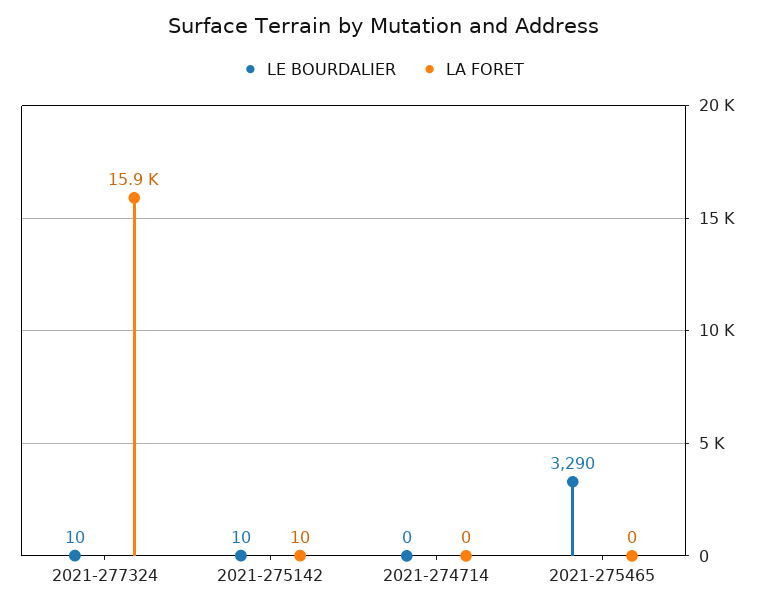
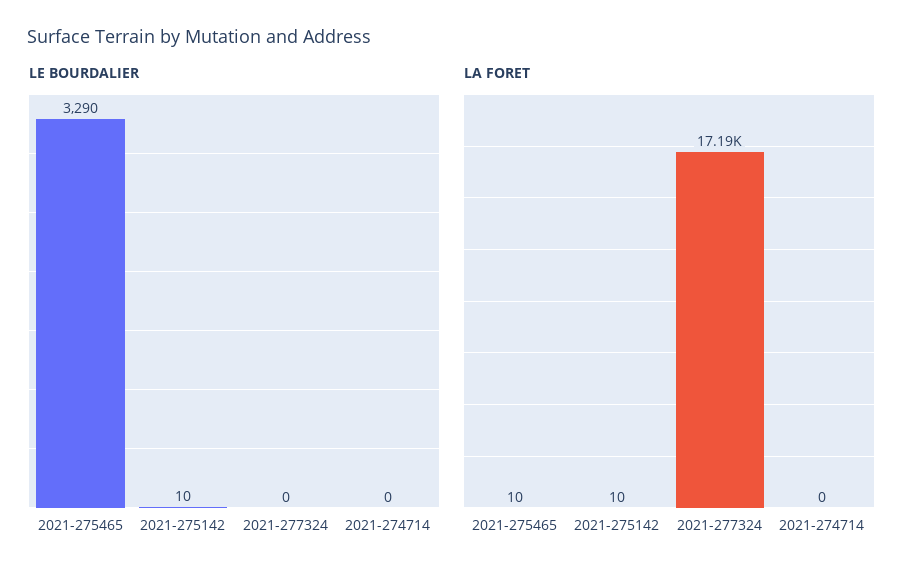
  {
    "LE BOURDALIER": {
-     "2021-277324": 10,
+     "2021-277324": 0,
      "2021-275142": 10,
      "2021-274714": 0,
      "2021-275465": 3290
    },
    "LA FORET": {
-     "2021-277324": 15900,
+     "2021-277324": 17190,
      "2021-275142": 10,
      "2021-274714": 0,
-     "2021-275465": 0
+     "2021-275465": 10
    }
  }

